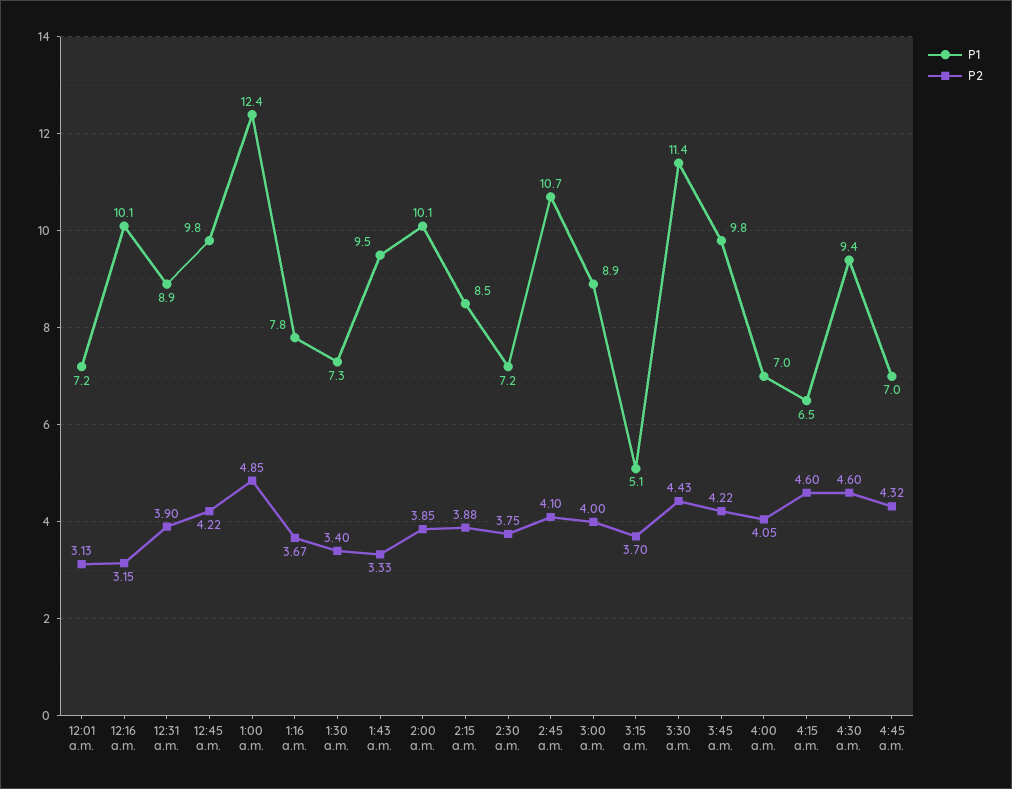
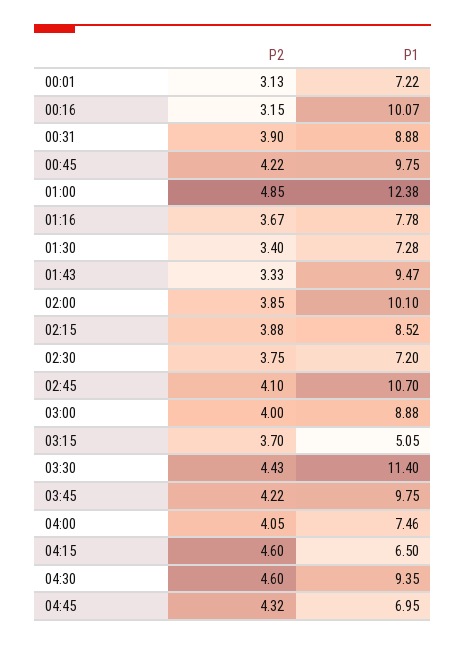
  {
    "P1": {
      "12:01 a.m.": 7.22,
      "12:16 a.m.": 10.07,
      "12:31 a.m.": 8.88,
      "12:45 a.m.": 9.75,
      "1:00 a.m.": 12.38,
      "1:16 a.m.": 7.78,
      "1:30 a.m.": 7.28,
      "1:43 a.m.": 9.47,
      "2:00 a.m.": 10.1,
      "2:15 a.m.": 8.52,
      "2:30 a.m.": 7.2,
      "2:45 a.m.": 10.7,
      "3:00 a.m.": 8.88,
      "3:15 a.m.": 5.05,
      "3:30 a.m.": 11.4,
      "3:45 a.m.": 9.75,
-     "4:00 a.m.": 7,
+     "4:00 a.m.": 7.46,
      "4:15 a.m.": 6.5,
      "4:30 a.m.": 9.35,
      "4:45 a.m.": 6.95
    },
    "P2": {
      "12:01 a.m.": 3.13,
      "12:16 a.m.": 3.15,
      "12:31 a.m.": 3.9,
      "12:45 a.m.": 4.22,
      "1:00 a.m.": 4.85,
      "1:16 a.m.": 3.67,
      "1:30 a.m.": 3.4,
      "1:43 a.m.": 3.33,
      "2:00 a.m.": 3.85,
      "2:15 a.m.": 3.88,
      "2:30 a.m.": 3.75,
      "2:45 a.m.": 4.1,
      "3:00 a.m.": 4,
      "3:15 a.m.": 3.7,
      "3:30 a.m.": 4.43,
      "3:45 a.m.": 4.22,
      "4:00 a.m.": 4.05,
      "4:15 a.m.": 4.6,
      "4:30 a.m.": 4.6,
      "4:45 a.m.": 4.32
    }
  }

